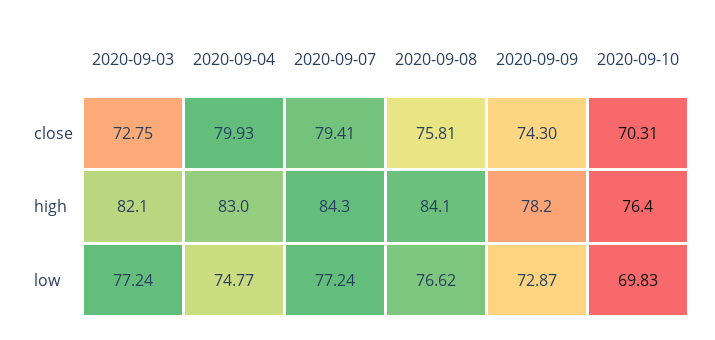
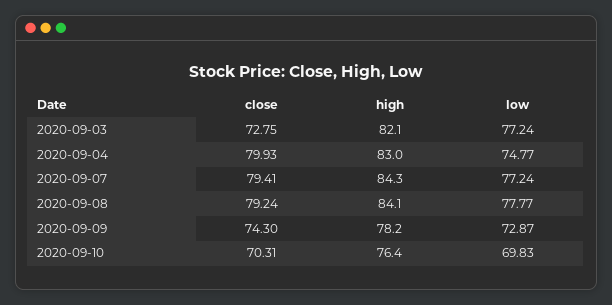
  {
    "2020-09-03": {
      "close": 72.75,
      "high": 82.1,
      "low": 77.24
    },
    "2020-09-04": {
      "close": 79.93,
      "high": 83,
      "low": 74.77
    },
    "2020-09-07": {
      "close": 79.41,
      "high": 84.3,
      "low": 77.24
    },
    "2020-09-08": {
-     "close": 75.81,
+     "close": 79.24,
      "high": 84.1,
-     "low": 76.62
+     "low": 77.77
    },
    "2020-09-09": {
      "close": 74.3,
      "high": 78.2,
      "low": 72.87
    },
    "2020-09-10": {
      "close": 70.31,
      "high": 76.4,
      "low": 69.83
    }
  }

